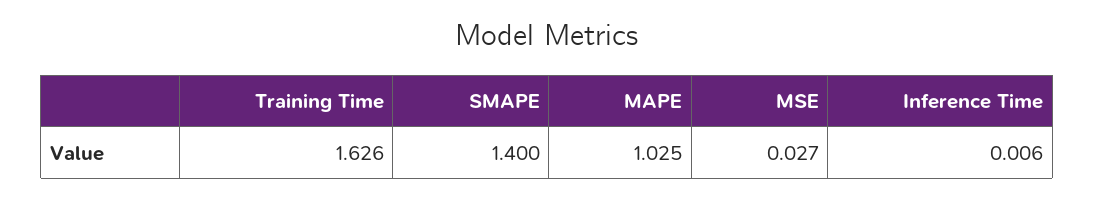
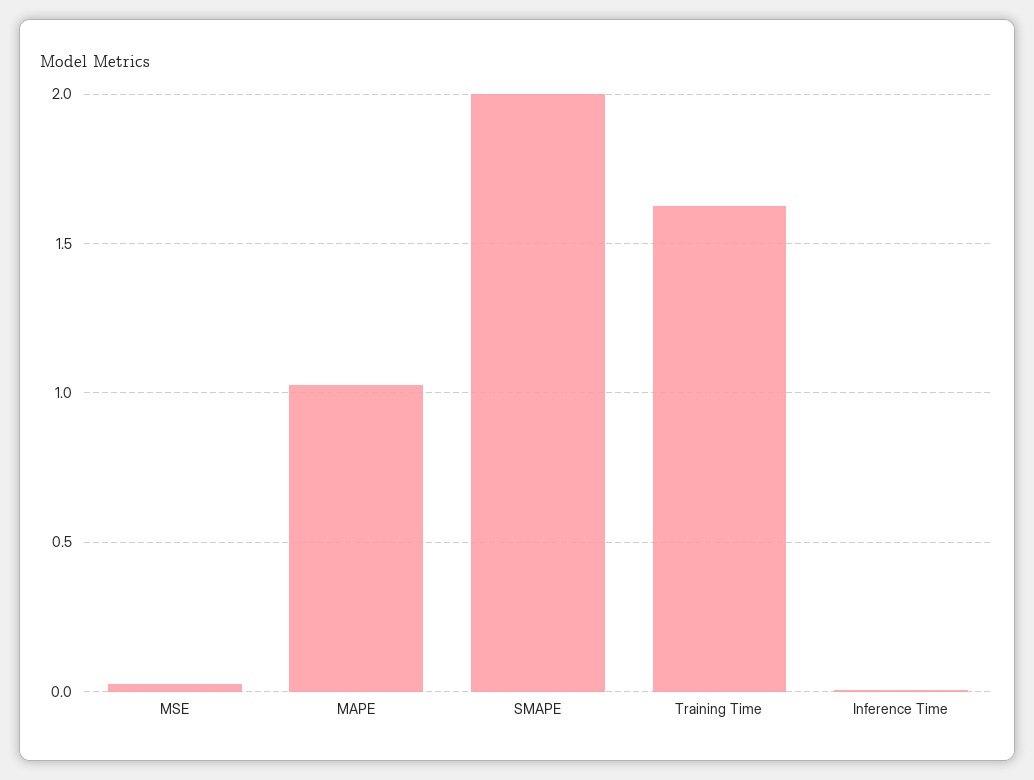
  {
    "Training Time": 1.626,
-   "SMAPE": 1.4,
+   "SMAPE": 2,
    "MAPE": 1.025,
    "MSE": 0.027,
    "Inference Time": 0.006
  }

